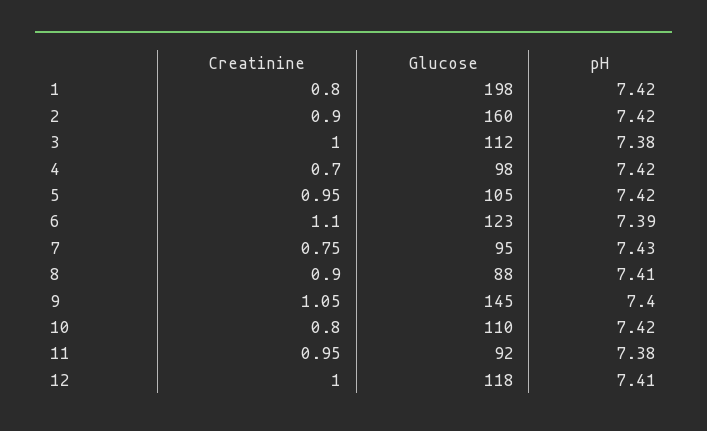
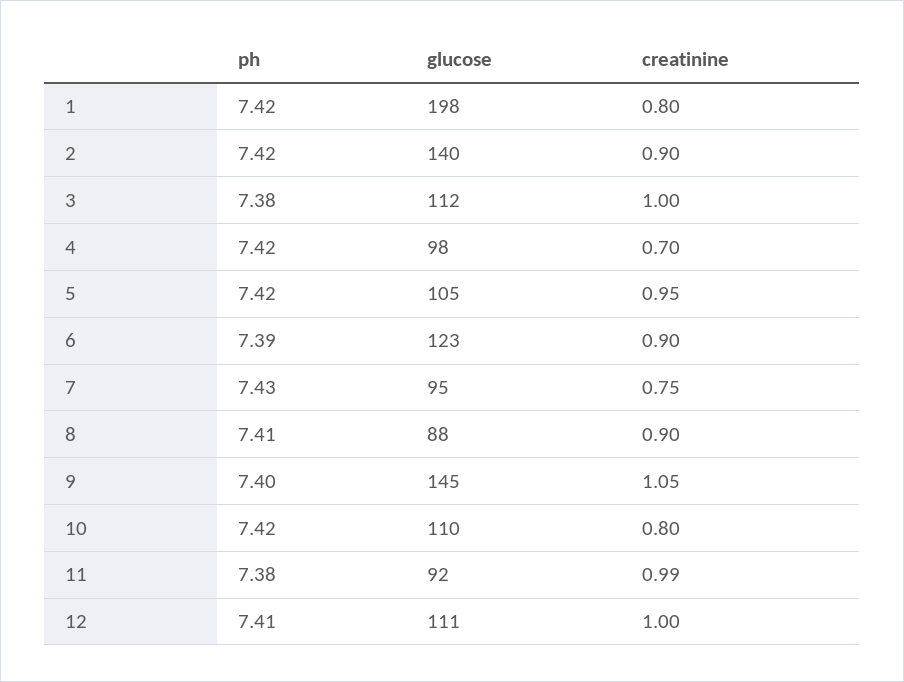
  {
    "Creatinine": {
      "1": 0.8,
      "2": 0.9,
      "3": 1,
      "4": 0.7,
      "5": 0.95,
-     "6": 1.1,
+     "6": 0.9,
      "7": 0.75,
      "8": 0.9,
      "9": 1.05,
      "10": 0.8,
-     "11": 0.95,
+     "11": 0.99,
      "12": 1
    },
    "Glucose": {
      "1": 198,
-     "2": 160,
+     "2": 140,
      "3": 112,
      "4": 98,
      "5": 105,
      "6": 123,
      "7": 95,
      "8": 88,
      "9": 145,
      "10": 110,
      "11": 92,
-     "12": 118
+     "12": 111
    },
    "pH": {
      "1": 7.42,
      "2": 7.42,
      "3": 7.38,
      "4": 7.42,
      "5": 7.42,
      "6": 7.39,
      "7": 7.43,
      "8": 7.41,
      "9": 7.4,
      "10": 7.42,
      "11": 7.38,
      "12": 7.41
    }
  }

